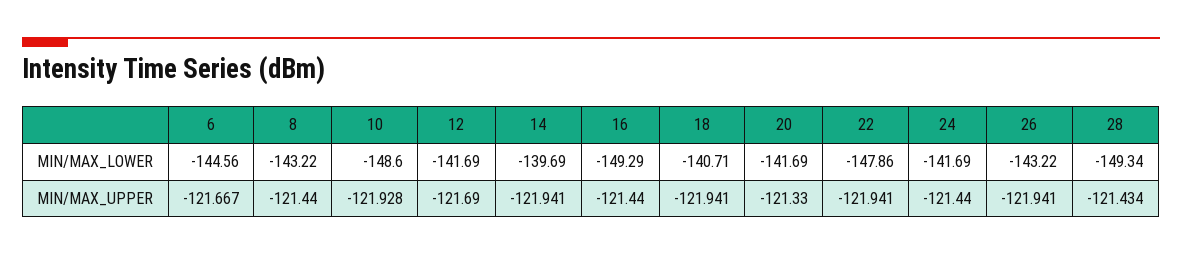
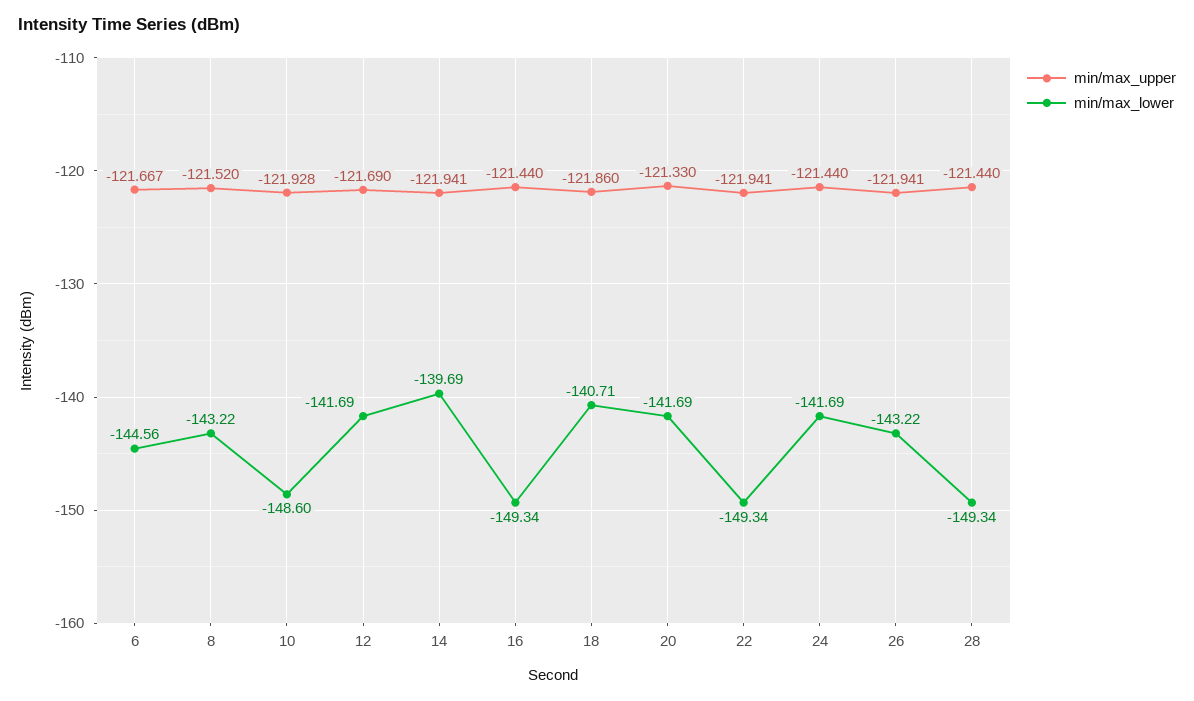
  {
    "MIN/MAX_LOWER": {
      "6": -144.56,
      "8": -143.22,
      "10": -148.6,
      "12": -141.69,
      "14": -139.69,
-     "16": -149.29,
+     "16": -149.34,
      "18": -140.71,
      "20": -141.69,
-     "22": -147.86,
+     "22": -149.34,
      "24": -141.69,
      "26": -143.22,
      "28": -149.34
    },
    "MIN/MAX_UPPER": {
      "6": -121.667,
-     "8": -121.44,
+     "8": -121.52,
      "10": -121.928,
      "12": -121.69,
      "14": -121.941,
      "16": -121.44,
-     "18": -121.941,
+     "18": -121.86,
      "20": -121.33,
      "22": -121.941,
      "24": -121.44,
      "26": -121.941,
-     "28": -121.434
+     "28": -121.44
    }
  }

